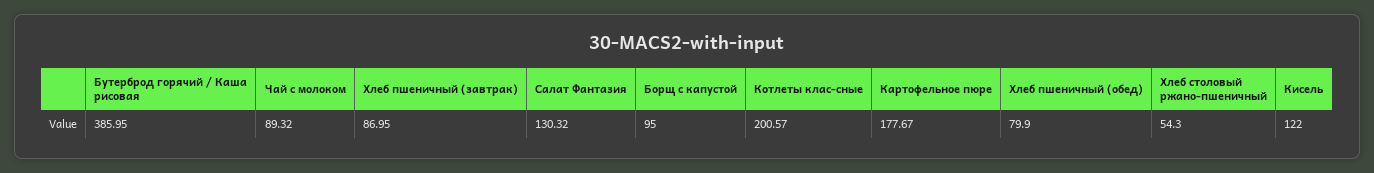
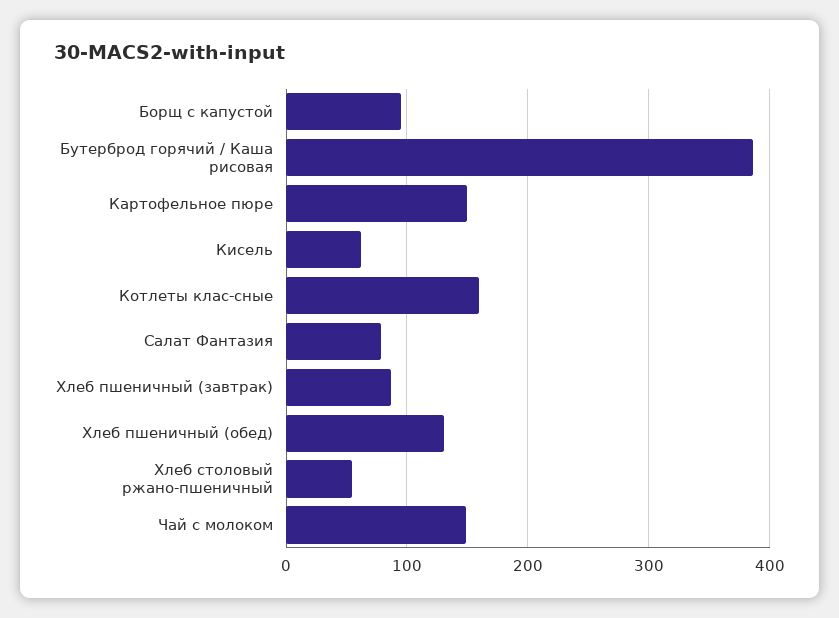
  {
    "Бутерброд горячий / Каша рисовая": 385.95,
-   "Чай с молоком": 89.32,
+   "Чай с молоком": 150,
    "Хлеб пшеничный (завтрак)": 86.95,
-   "Салат Фантазия": 130.32,
+   "Салат Фантазия": 80,
    "Борщ с капустой": 95,
-   "Котлеты клас-сные": 200.57,
+   "Котлеты клас-сные": 160,
-   "Картофельное пюре": 177.67,
+   "Картофельное пюре": 150,
-   "Хлеб пшеничный (обед)": 79.9,
+   "Хлеб пшеничный (обед)": 130,
    "Хлеб столовый ржано-пшеничный": 54.3,
-   "Кисель": 122
+   "Кисель": 60
  }

